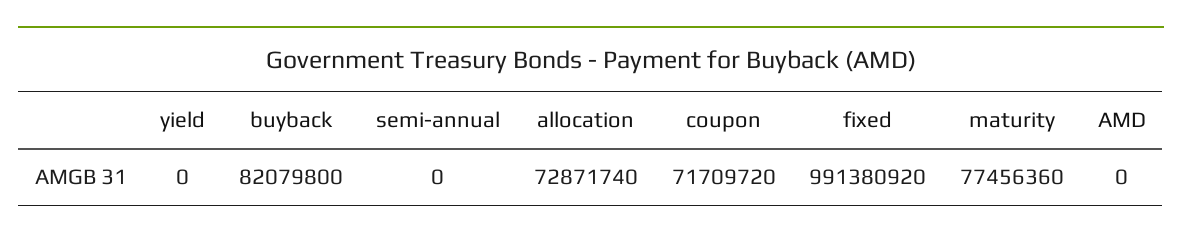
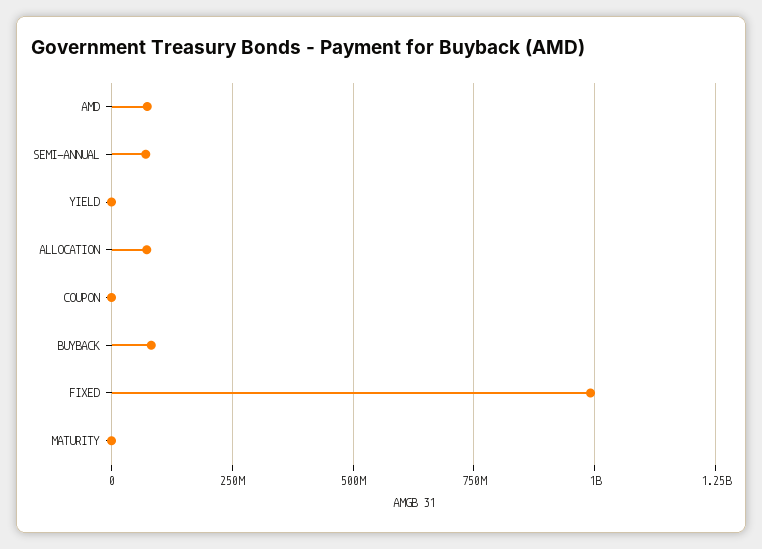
  {
    "yield": 0,
    "buyback": 82079800,
-   "semi-annual": 0,
+   "semi-annual": 75000000,
    "allocation": 72871740,
-   "coupon": 71709720,
+   "coupon": 0,
    "fixed": 991380920,
-   "maturity": 77456360,
+   "maturity": 0,
-   "AMD": 0
+   "AMD": 75000000
  }

